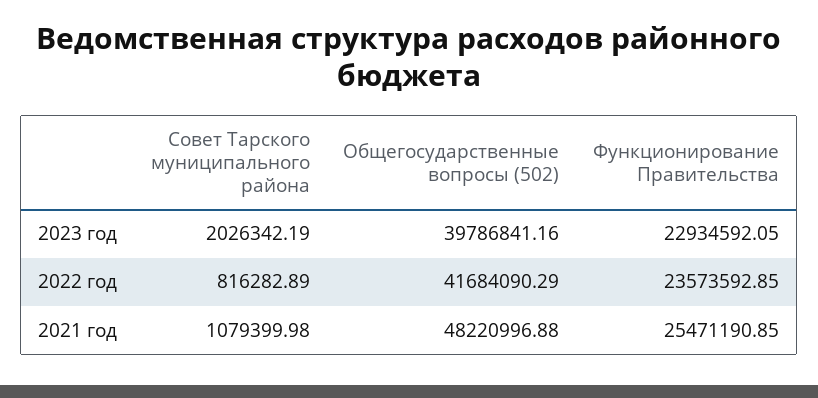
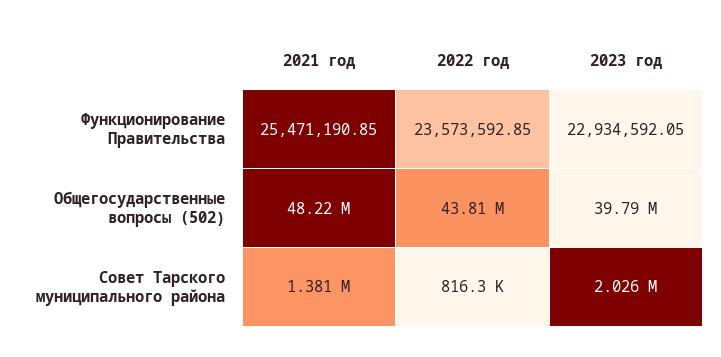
  {
    "Совет Тарского муниципального района": {
      "2023 год": 2026342.19,
      "2022 год": 816282.89,
-     "2021 год": 1079399.98
+     "2021 год": 1381000
    },
    "Общегосударственные вопросы (502)": {
      "2023 год": 39786841.16,
-     "2022 год": 41684090.29,
+     "2022 год": 43810000,
      "2021 год": 48220996.88
    },
    "Функционирование Правительства": {
      "2023 год": 22934592.05,
      "2022 год": 23573592.85,
      "2021 год": 25471190.85
    }
  }

